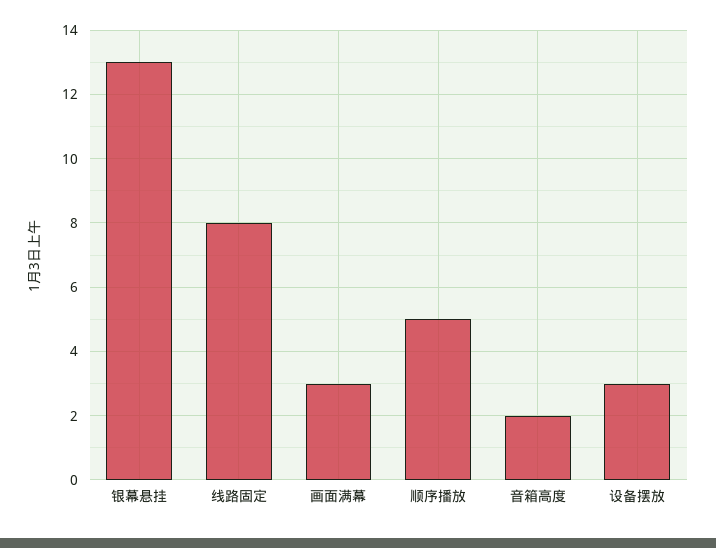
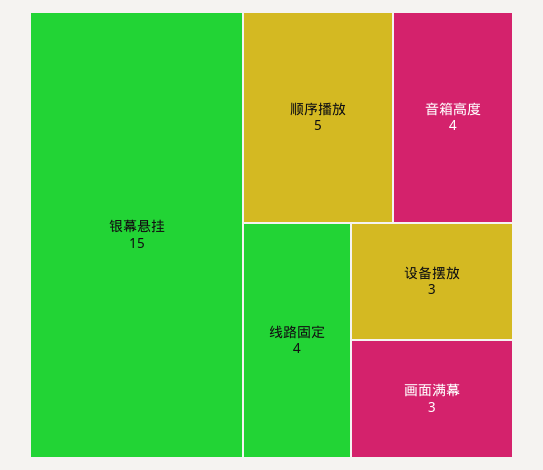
  {
-   "银幕悬挂": 13,
+   "银幕悬挂": 15,
-   "线路固定": 8,
+   "线路固定": 4,
    "画面满幕": 3,
    "顺序播放": 5,
-   "音箱高度": 2,
+   "音箱高度": 4,
    "设备摆放": 3
  }

